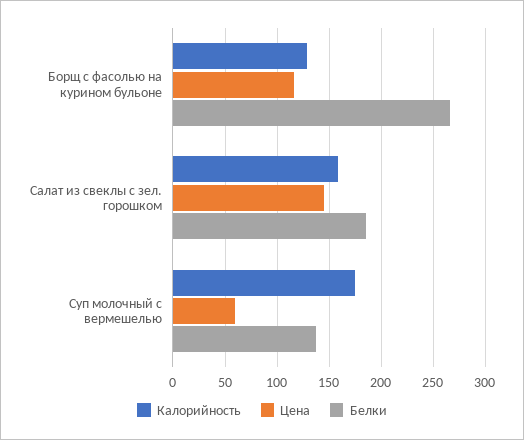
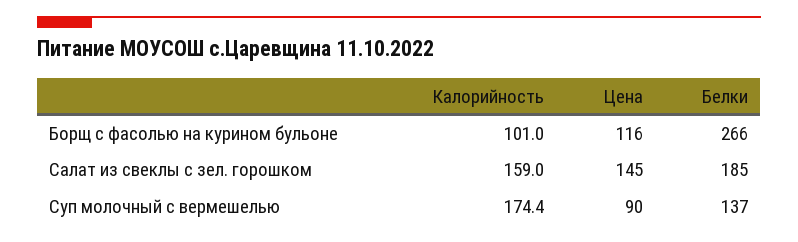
  {
    "Калорийность": {
-     "Борщ с фасолью на курином бульоне": 130,
+     "Борщ с фасолью на курином бульоне": 101,
      "Салат из свеклы с зел. горошком": 159,
      "Суп молочный с вермешелью": 174.4
    },
    "Цена": {
      "Борщ с фасолью на курином бульоне": 116,
      "Салат из свеклы с зел. горошком": 145,
-     "Суп молочный с вермешелью": 60
+     "Суп молочный с вермешелью": 90
    },
    "Белки": {
      "Борщ с фасолью на курином бульоне": 266,
      "Салат из свеклы с зел. горошком": 185,
      "Суп молочный с вермешелью": 137
    }
  }

